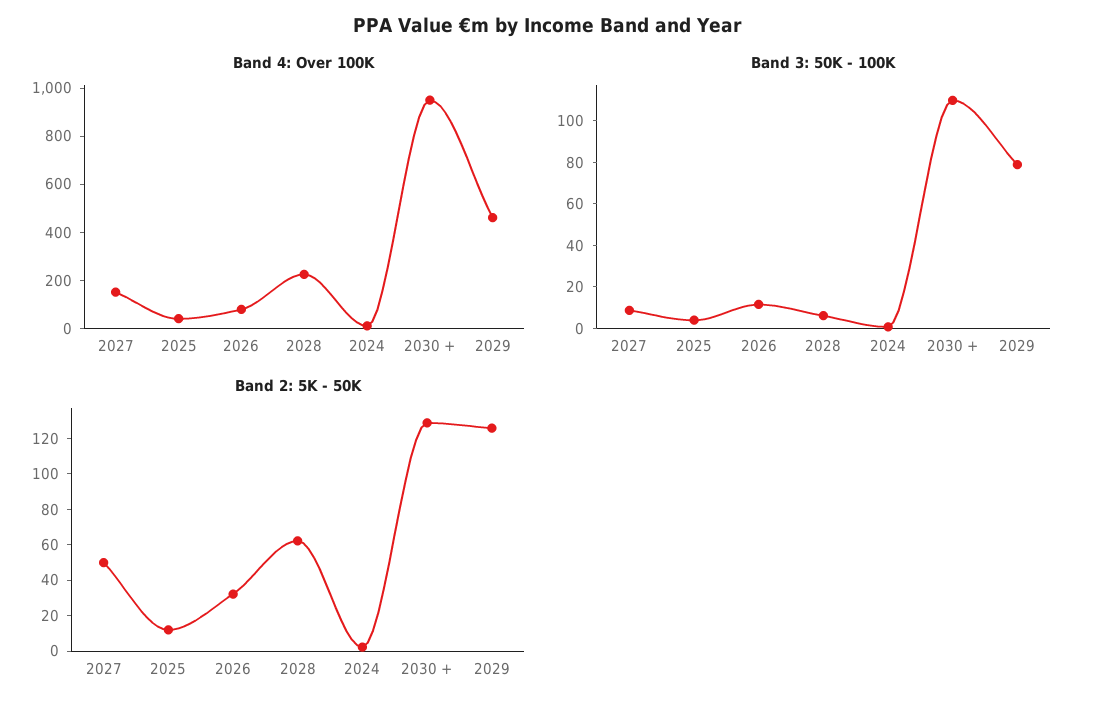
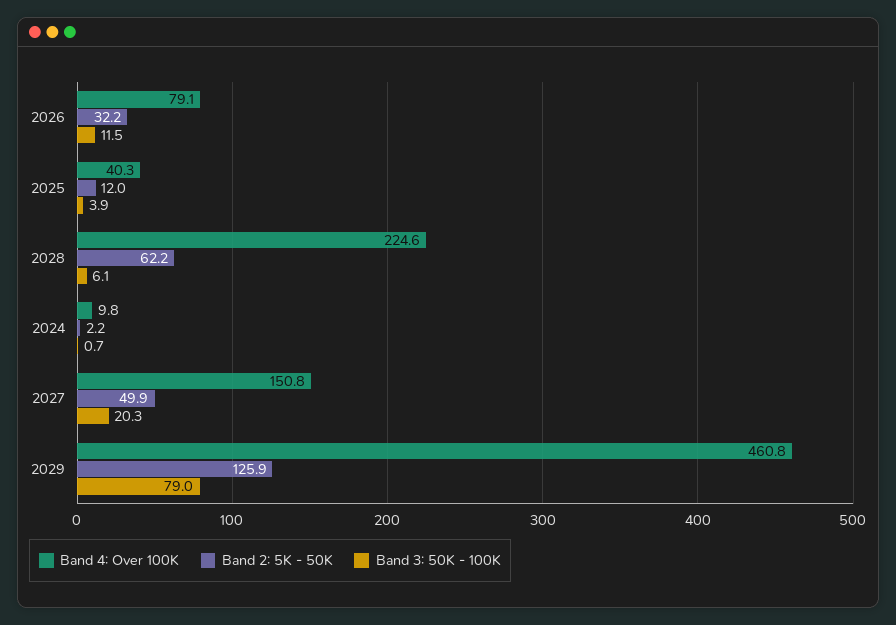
  {
    "Band 4: Over 100K": {
      "2027": 150.8,
      "2025": 40.3,
      "2026": 79.1,
      "2028": 224.6,
      "2024": 9.8,
-     "2030 +": 950,
      "2029": 460.8
    },
    "Band 3: 50K - 100K": {
-     "2027": 10,
+     "2027": 20.3,
      "2025": 3.9,
      "2026": 11.5,
      "2028": 6.1,
      "2024": 0.7,
-     "2030 +": 110,
      "2029": 79
    },
    "Band 2: 5K - 50K": {
      "2027": 49.9,
      "2025": 12,
      "2026": 32.2,
      "2028": 62.2,
      "2024": 2.2,
-     "2030 +": 130,
      "2029": 125.9
    }
  }

